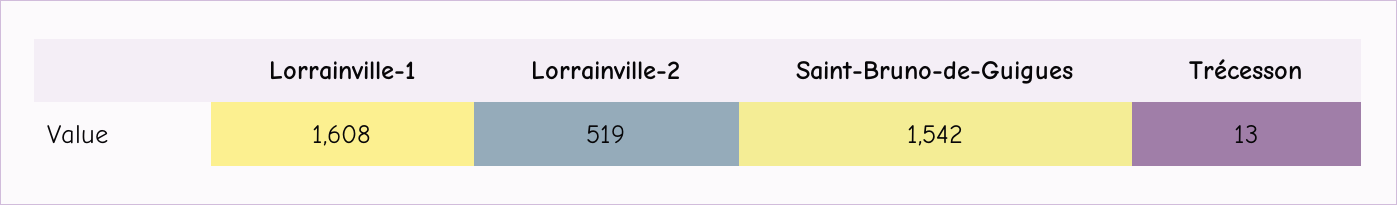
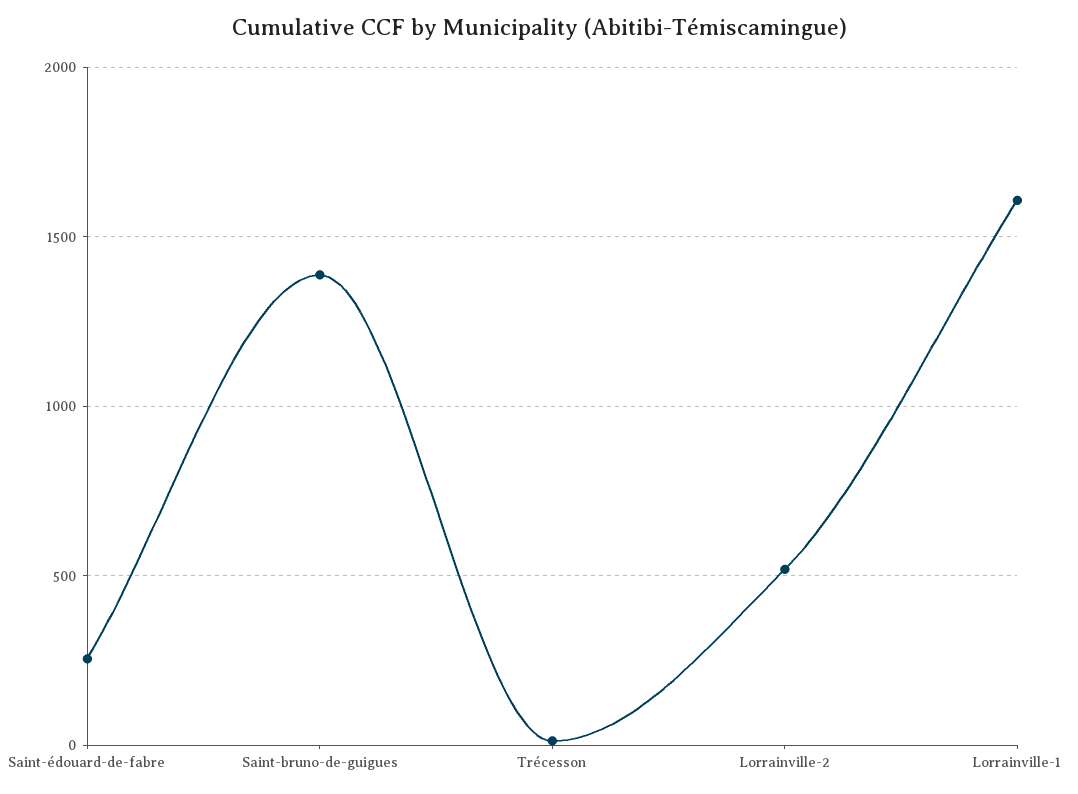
  {
    "Lorrainville-1": 1608,
    "Lorrainville-2": 519,
-   "Saint-Bruno-de-Guigues": 1542,
+   "Saint-Bruno-de-Guigues": 1400,
-   "Trécesson": 13
+   "Trécesson": 13,
+   "Saint-édouard-de-fabre": 250
  }

